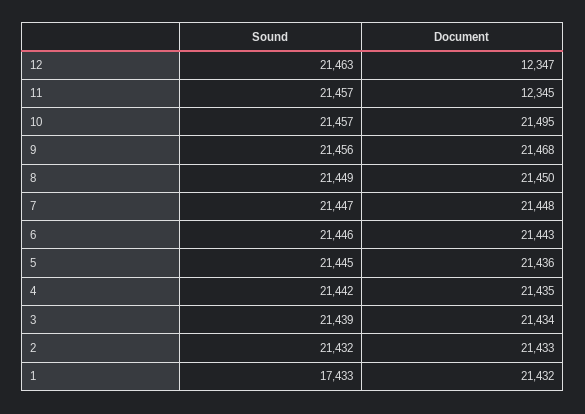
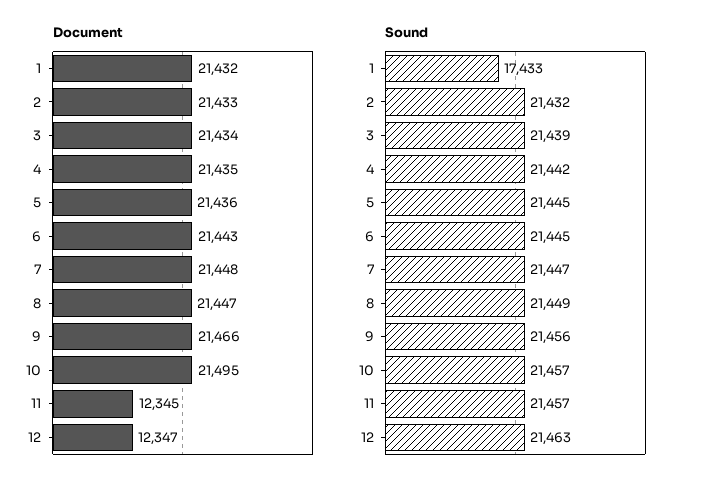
  {
    "Sound": {
      "12": 21463,
      "11": 21457,
      "10": 21457,
      "9": 21456,
      "8": 21449,
      "7": 21447,
-     "6": 21446,
+     "6": 21445,
      "5": 21445,
      "4": 21442,
      "3": 21439,
      "2": 21432,
      "1": 17433
    },
    "Document": {
      "12": 12347,
      "11": 12345,
      "10": 21495,
-     "9": 21468,
+     "9": 21466,
-     "8": 21450,
+     "8": 21447,
      "7": 21448,
      "6": 21443,
      "5": 21436,
      "4": 21435,
      "3": 21434,
      "2": 21433,
      "1": 21432
    }
  }

